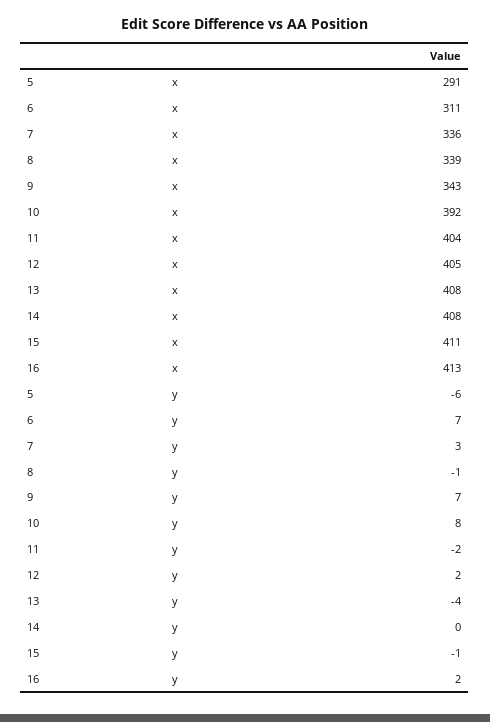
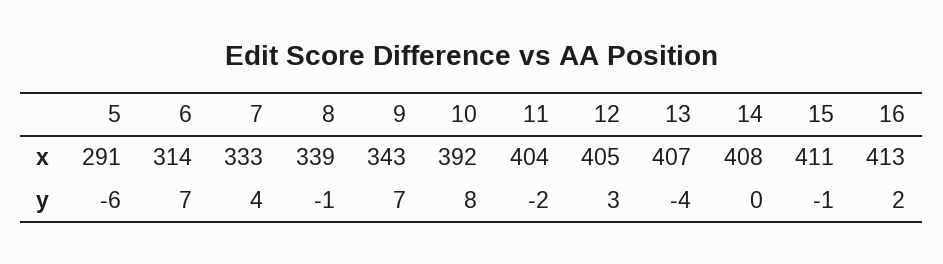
  {
    "5": {
      "x": 291,
      "y": -6
    },
    "6": {
-     "x": 311,
+     "x": 314,
      "y": 7
    },
    "7": {
-     "x": 336,
+     "x": 333,
-     "y": 3
+     "y": 4
    },
    "8": {
      "x": 339,
      "y": -1
    },
    "9": {
      "x": 343,
      "y": 7
    },
    "10": {
      "x": 392,
      "y": 8
    },
    "11": {
      "x": 404,
      "y": -2
    },
    "12": {
      "x": 405,
-     "y": 2
+     "y": 3
    },
    "13": {
-     "x": 408,
+     "x": 407,
      "y": -4
    },
    "14": {
      "x": 408,
      "y": 0
    },
    "15": {
      "x": 411,
      "y": -1
    },
    "16": {
      "x": 413,
      "y": 2
    }
  }

